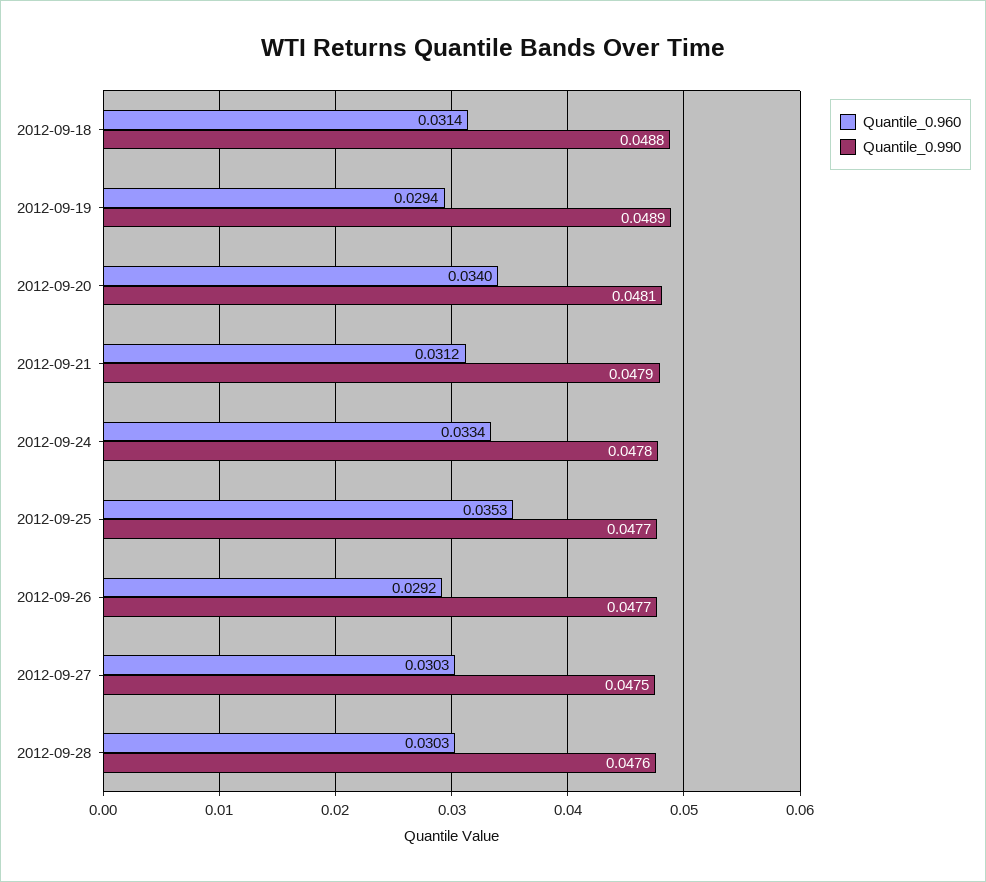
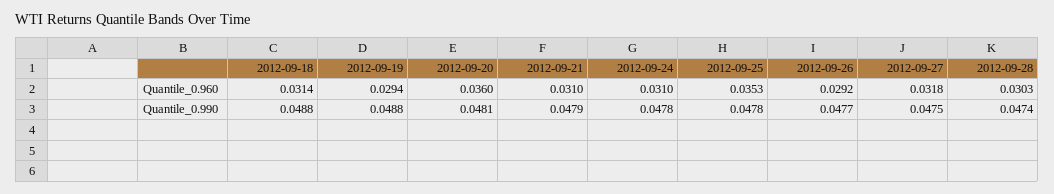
  {
    "Quantile_0.960": {
      "2012-09-18": 0.0314,
      "2012-09-19": 0.0294,
-     "2012-09-20": 0.034,
+     "2012-09-20": 0.036,
-     "2012-09-21": 0.0312,
+     "2012-09-21": 0.031,
-     "2012-09-24": 0.0334,
+     "2012-09-24": 0.031,
      "2012-09-25": 0.0353,
      "2012-09-26": 0.0292,
-     "2012-09-27": 0.0303,
+     "2012-09-27": 0.0318,
      "2012-09-28": 0.0303
    },
    "Quantile_0.990": {
      "2012-09-18": 0.0488,
-     "2012-09-19": 0.0489,
+     "2012-09-19": 0.0488,
      "2012-09-20": 0.0481,
      "2012-09-21": 0.0479,
      "2012-09-24": 0.0478,
-     "2012-09-25": 0.0477,
+     "2012-09-25": 0.0478,
      "2012-09-26": 0.0477,
      "2012-09-27": 0.0475,
-     "2012-09-28": 0.0476
+     "2012-09-28": 0.0474
    }
  }

